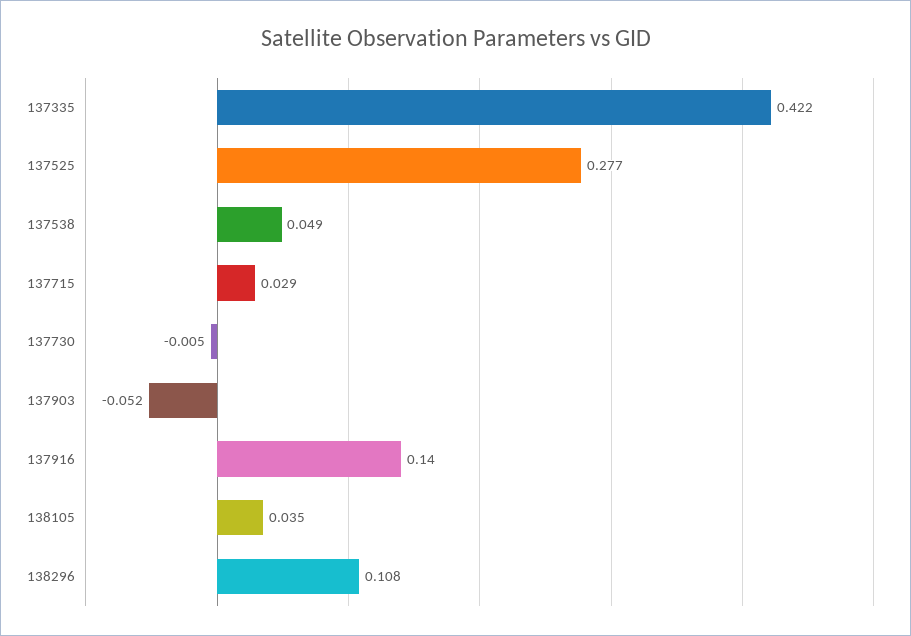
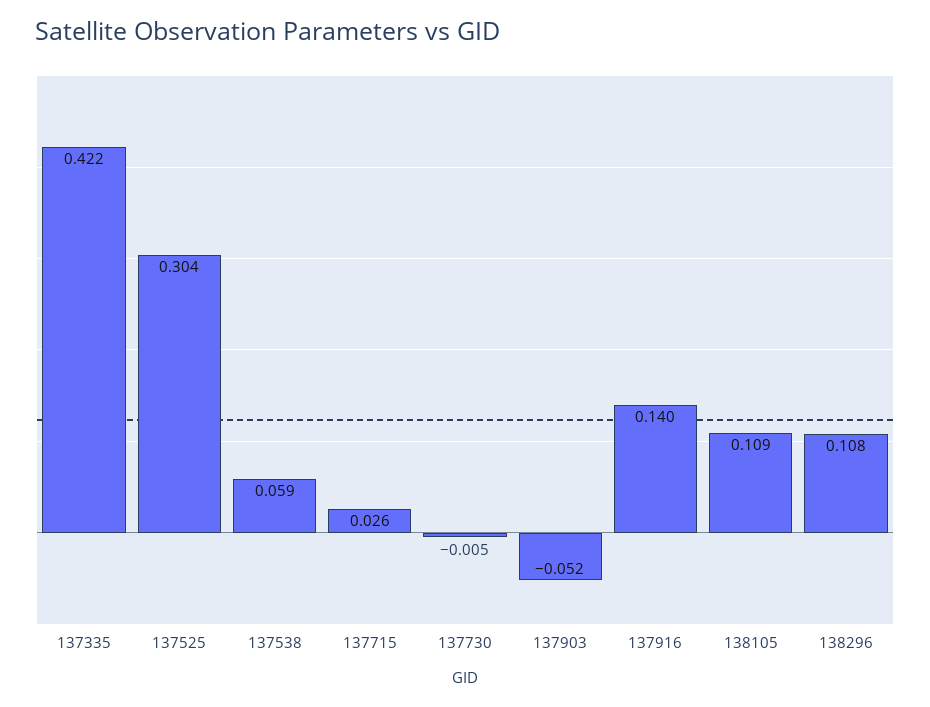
  {
    "137335": 0.422,
-   "137525": 0.277,
+   "137525": 0.304,
-   "137538": 0.049,
+   "137538": 0.059,
-   "137715": 0.029,
+   "137715": 0.026,
    "137730": -0.005,
    "137903": -0.052,
    "137916": 0.14,
-   "138105": 0.035,
+   "138105": 0.109,
    "138296": 0.108
  }

